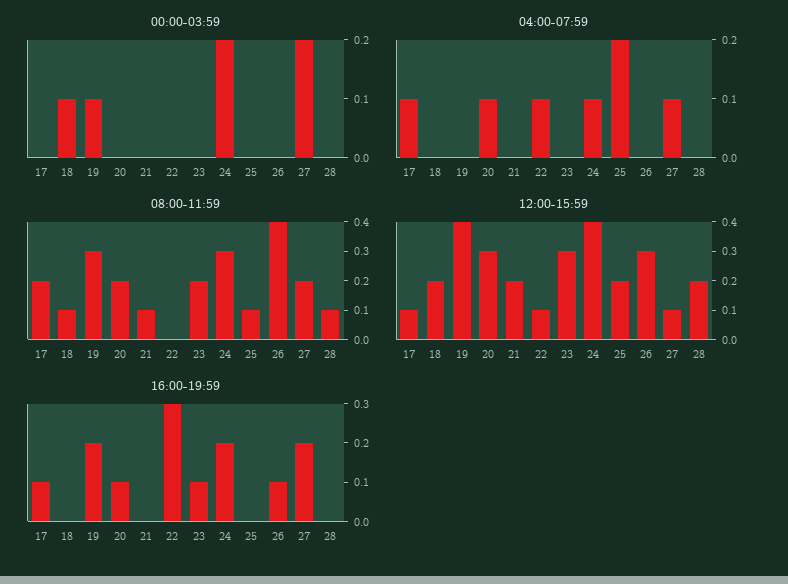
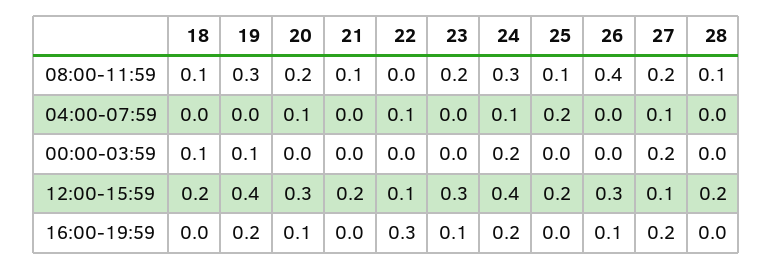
  {
    "00:00-03:59": {
-     "17": 0,
      "18": 0.1,
      "19": 0.1,
      "20": 0,
      "21": 0,
      "22": 0,
      "23": 0,
      "24": 0.2,
      "25": 0,
      "26": 0,
      "27": 0.2,
      "28": 0
    },
    "04:00-07:59": {
-     "17": 0.1,
      "18": 0,
      "19": 0,
      "20": 0.1,
      "21": 0,
      "22": 0.1,
      "23": 0,
      "24": 0.1,
      "25": 0.2,
      "26": 0,
      "27": 0.1,
      "28": 0
    },
    "08:00-11:59": {
-     "17": 0.2,
      "18": 0.1,
      "19": 0.3,
      "20": 0.2,
      "21": 0.1,
      "22": 0,
      "23": 0.2,
      "24": 0.3,
      "25": 0.1,
      "26": 0.4,
      "27": 0.2,
      "28": 0.1
    },
    "12:00-15:59": {
-     "17": 0.1,
      "18": 0.2,
      "19": 0.4,
      "20": 0.3,
      "21": 0.2,
      "22": 0.1,
      "23": 0.3,
      "24": 0.4,
      "25": 0.2,
      "26": 0.3,
      "27": 0.1,
      "28": 0.2
    },
    "16:00-19:59": {
-     "17": 0.1,
      "18": 0,
      "19": 0.2,
      "20": 0.1,
      "21": 0,
      "22": 0.3,
      "23": 0.1,
      "24": 0.2,
      "25": 0,
      "26": 0.1,
      "27": 0.2,
      "28": 0
    }
  }

